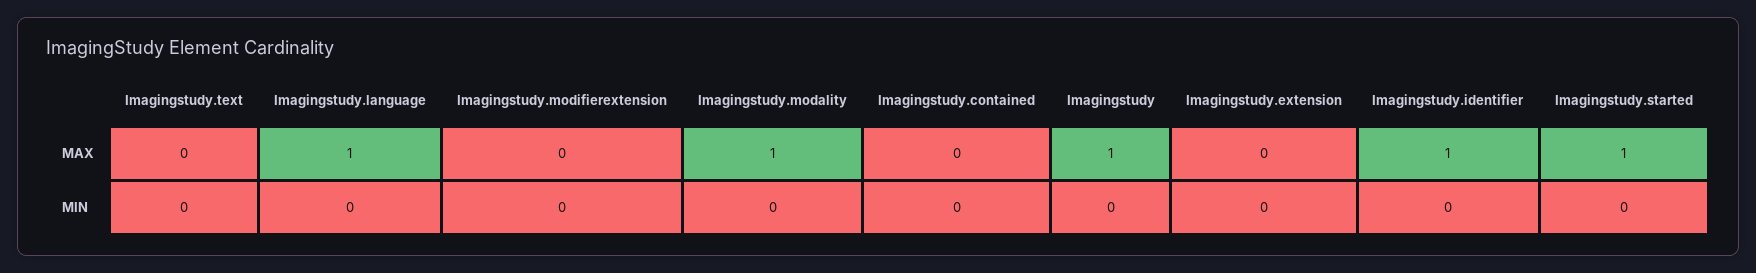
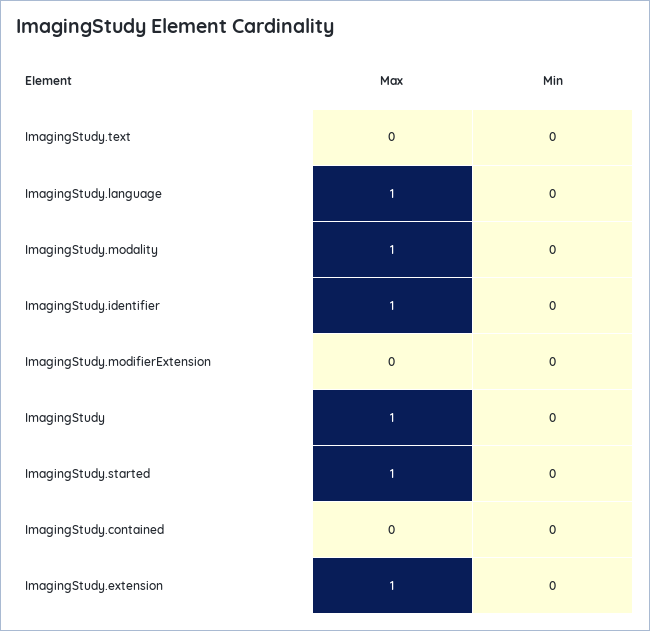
  {
    "Imagingstudy.text": {
      "MAX": 0,
      "MIN": 0
    },
    "Imagingstudy.language": {
      "MAX": 1,
      "MIN": 0
    },
    "Imagingstudy.modifierextension": {
      "MAX": 0,
      "MIN": 0
    },
    "Imagingstudy.modality": {
      "MAX": 1,
      "MIN": 0
    },
    "Imagingstudy.contained": {
      "MAX": 0,
      "MIN": 0
    },
    "Imagingstudy": {
      "MAX": 1,
      "MIN": 0
    },
    "Imagingstudy.extension": {
-     "MAX": 0,
+     "MAX": 1,
      "MIN": 0
    },
    "Imagingstudy.identifier": {
      "MAX": 1,
      "MIN": 0
    },
    "Imagingstudy.started": {
      "MAX": 1,
      "MIN": 0
    }
  }

